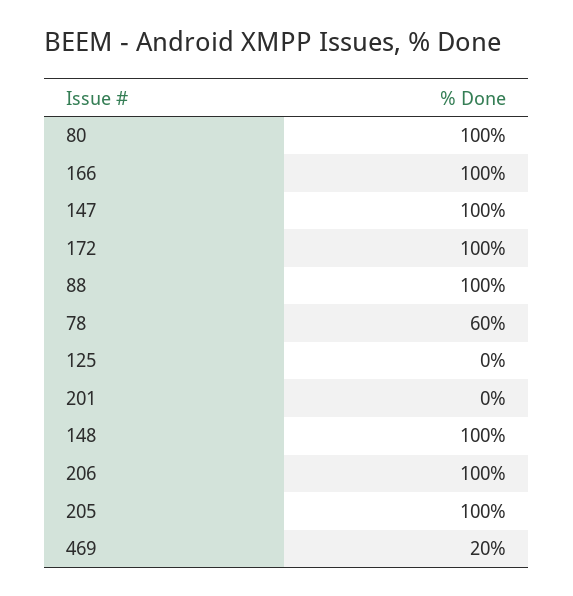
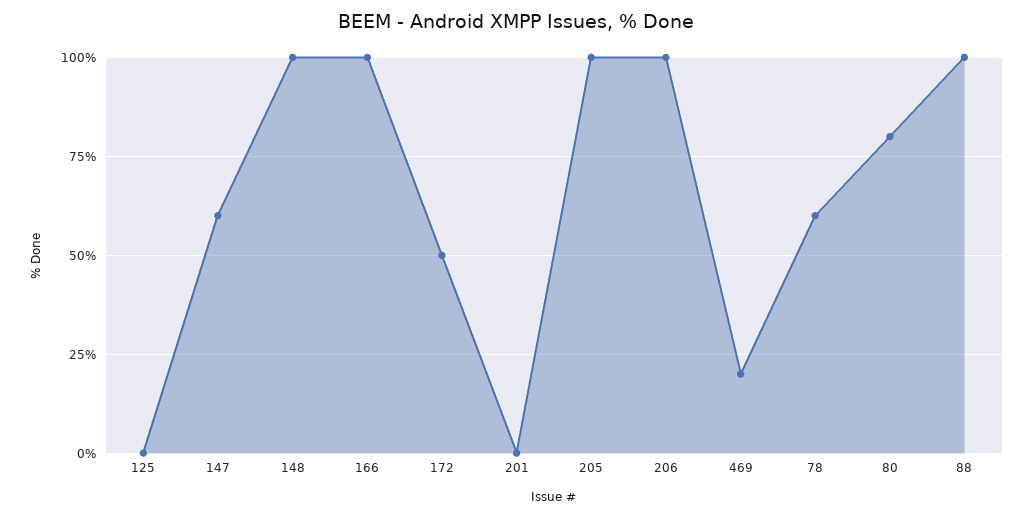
  {
-   "80": 100,
+   "80": 80,
    "166": 100,
-   "147": 100,
+   "147": 60,
-   "172": 100,
+   "172": 50,
    "88": 100,
    "78": 60,
    "125": 0,
    "201": 0,
    "148": 100,
    "206": 100,
    "205": 100,
    "469": 20
  }

